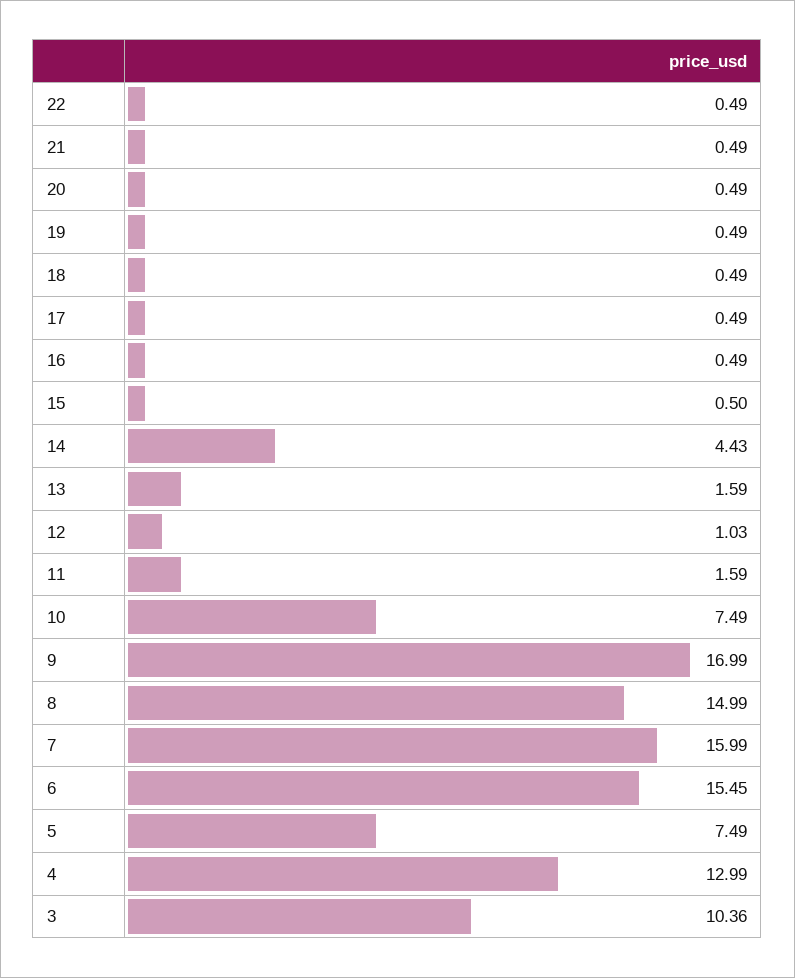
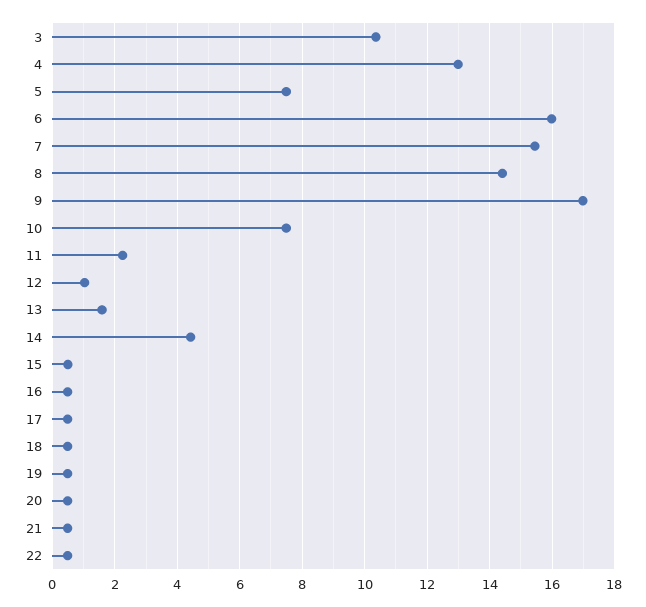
  {
    "22": 0.49,
    "21": 0.49,
    "20": 0.49,
    "19": 0.49,
    "18": 0.49,
    "17": 0.49,
    "16": 0.49,
    "15": 0.5,
    "14": 4.43,
    "13": 1.59,
    "12": 1.03,
-   "11": 1.59,
+   "11": 2.2,
    "10": 7.49,
    "9": 16.99,
-   "8": 14.99,
+   "8": 14.4,
-   "7": 15.99,
+   "7": 15.4,
-   "6": 15.45,
+   "6": 16,
    "5": 7.49,
    "4": 12.99,
    "3": 10.36
  }

